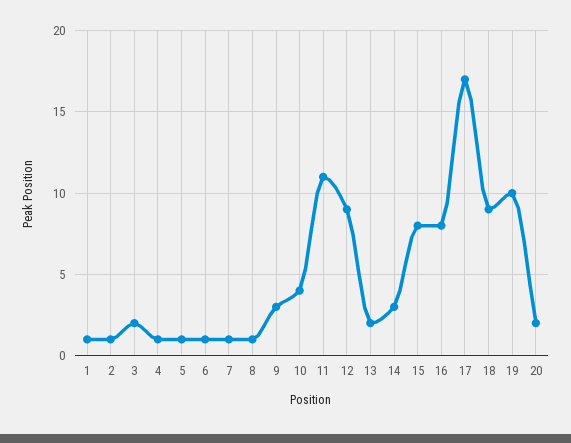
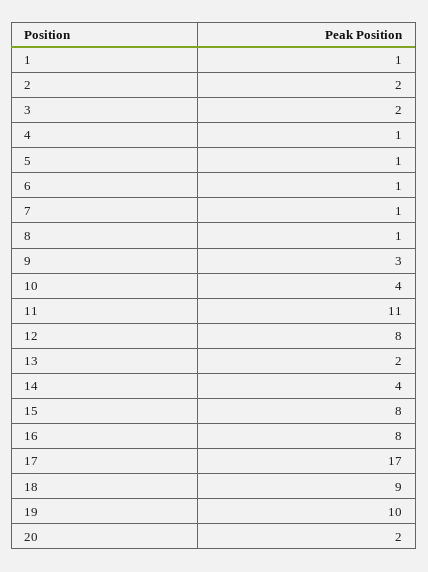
  {
    "1": 1,
-   "2": 1,
+   "2": 2,
    "3": 2,
    "4": 1,
    "5": 1,
    "6": 1,
    "7": 1,
    "8": 1,
    "9": 3,
    "10": 4,
    "11": 11,
-   "12": 9,
+   "12": 8,
    "13": 2,
-   "14": 3,
+   "14": 4,
    "15": 8,
    "16": 8,
    "17": 17,
    "18": 9,
    "19": 10,
    "20": 2
  }

